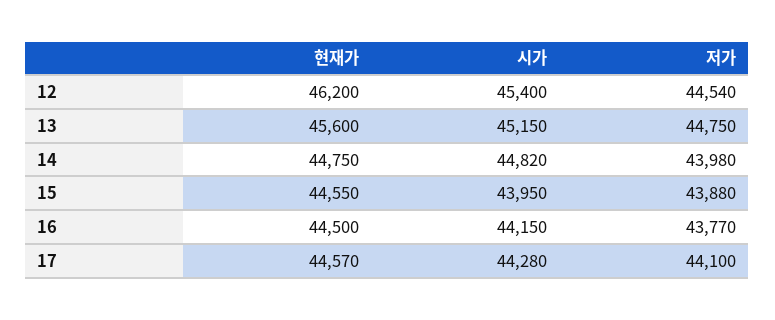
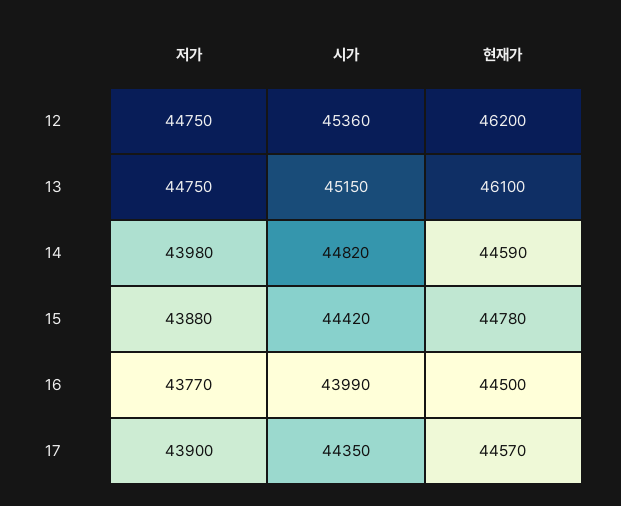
  {
    "현재가": {
      "12": 46200,
-     "13": 45600,
+     "13": 46100,
-     "14": 44750,
+     "14": 44590,
-     "15": 44550,
+     "15": 44780,
      "16": 44500,
      "17": 44570
    },
    "시가": {
-     "12": 45400,
+     "12": 45360,
      "13": 45150,
      "14": 44820,
-     "15": 43950,
+     "15": 44420,
-     "16": 44150,
+     "16": 43990,
-     "17": 44280
+     "17": 44350
    },
    "저가": {
-     "12": 44540,
+     "12": 44750,
      "13": 44750,
      "14": 43980,
      "15": 43880,
      "16": 43770,
-     "17": 44100
+     "17": 43900
    }
  }

